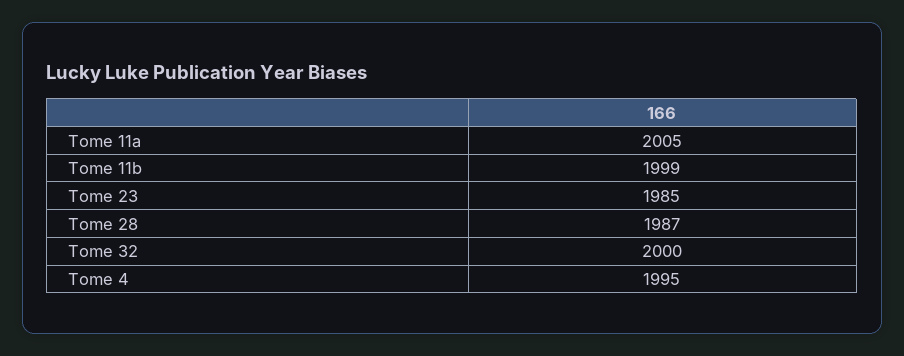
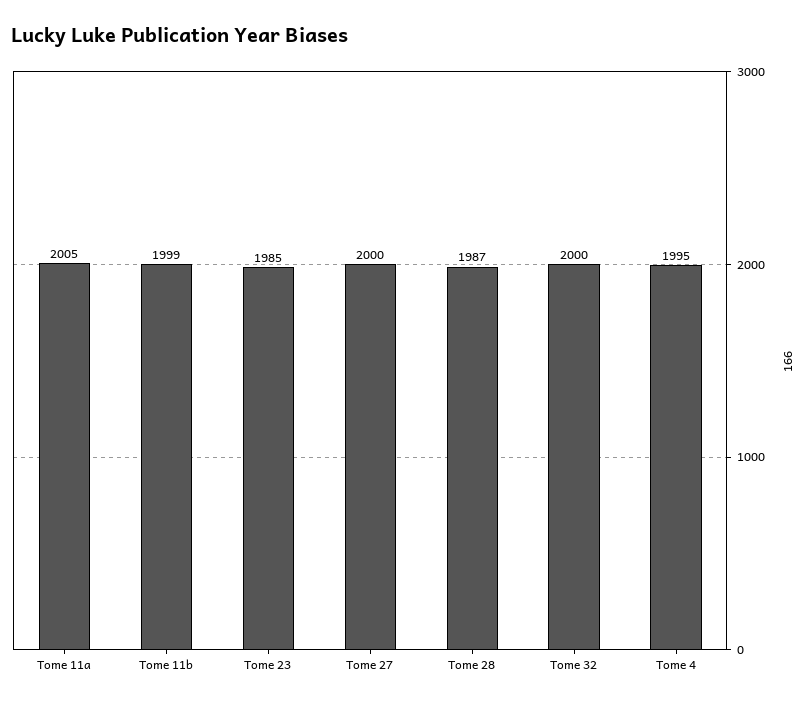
  {
    "Tome 11a": 2005,
    "Tome 11b": 1999,
    "Tome 23": 1985,
    "Tome 28": 1987,
    "Tome 32": 2000,
-   "Tome 4": 1995
+   "Tome 4": 1995,
+   "Tome 27": 2000
  }

